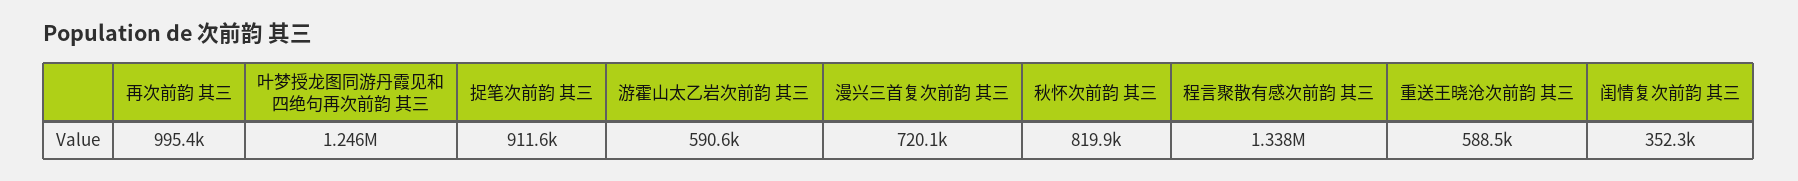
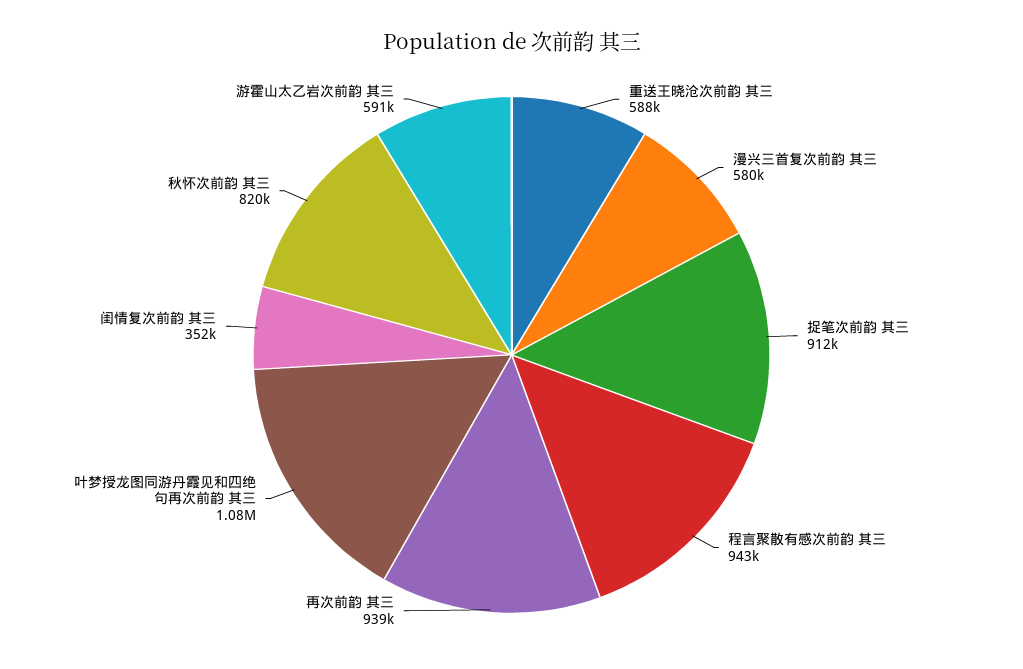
  {
-   "再次前韵 其三": 995400,
+   "再次前韵 其三": 939000,
-   "叶梦授龙图同游丹霞见和四绝句再次前韵 其三": 1246000,
+   "叶梦授龙图同游丹霞见和四绝句再次前韵 其三": 1080000,
    "捉笔次前韵 其三": 911600,
    "游霍山太乙岩次前韵 其三": 590600,
-   "漫兴三首复次前韵 其三": 720100,
+   "漫兴三首复次前韵 其三": 580000,
    "秋怀次前韵 其三": 819900,
-   "程言聚散有感次前韵 其三": 1338000,
+   "程言聚散有感次前韵 其三": 943000,
    "重送王晓沧次前韵 其三": 588500,
    "闺情复次前韵 其三": 352300
  }

